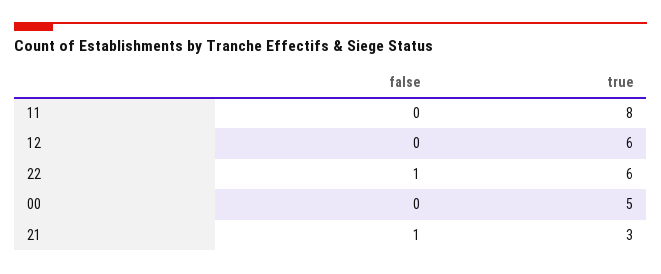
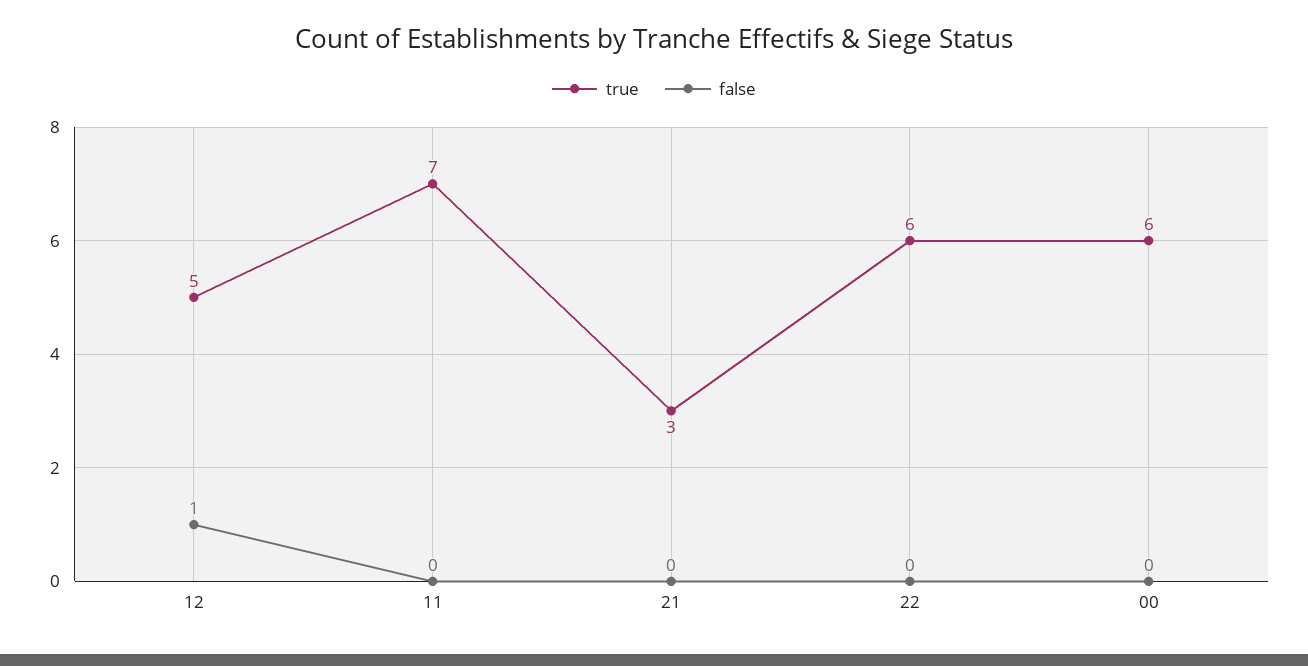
  {
    "false": {
      "11": 0,
-     "12": 0,
+     "12": 1,
-     "22": 1,
+     "22": 0,
      "00": 0,
-     "21": 1
+     "21": 0
    },
    "true": {
-     "11": 8,
+     "11": 7,
-     "12": 6,
+     "12": 5,
      "22": 6,
-     "00": 5,
+     "00": 6,
      "21": 3
    }
  }

